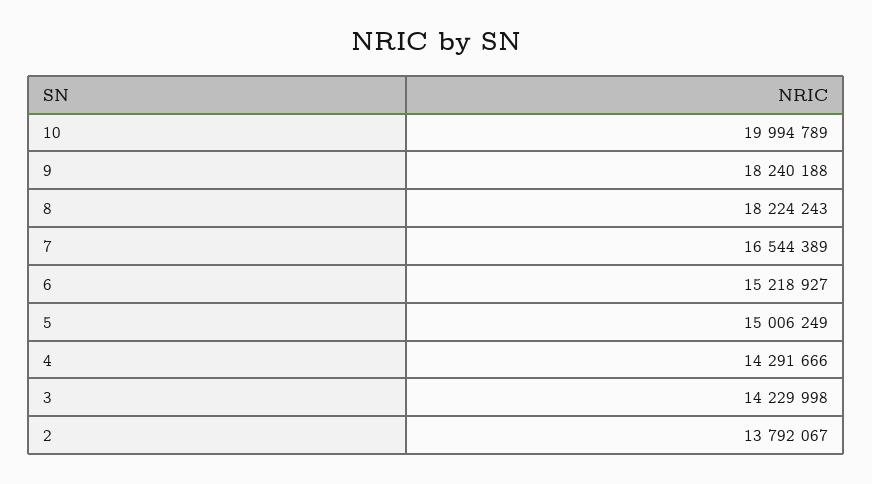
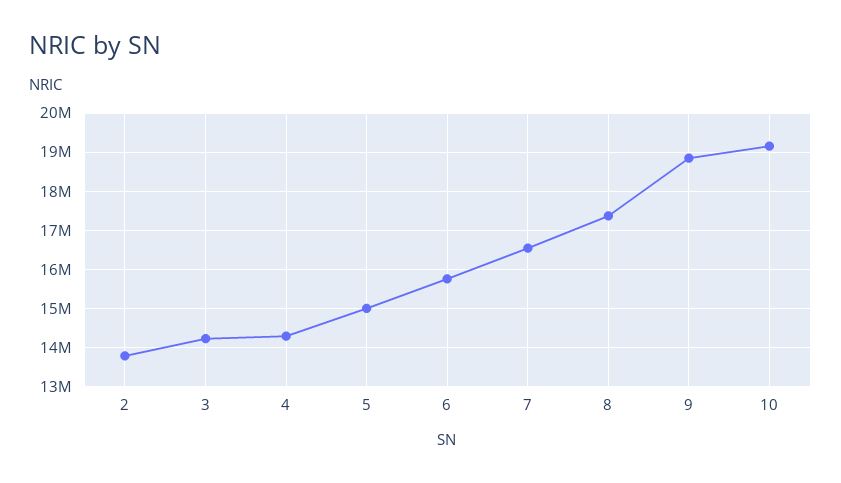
  {
-   "10": 19994789,
+   "10": 19200000,
-   "9": 18240188,
+   "9": 18800000,
-   "8": 18224243,
+   "8": 17400000,
    "7": 16544389,
-   "6": 15218927,
+   "6": 15800000,
    "5": 15006249,
    "4": 14291666,
    "3": 14229998,
    "2": 13792067
  }

